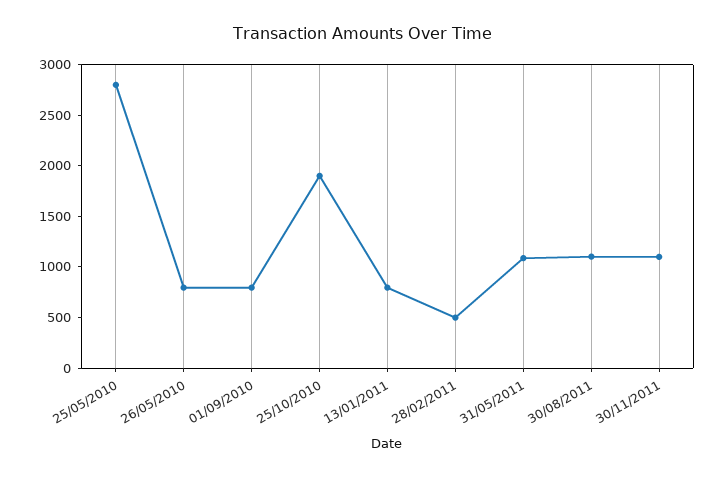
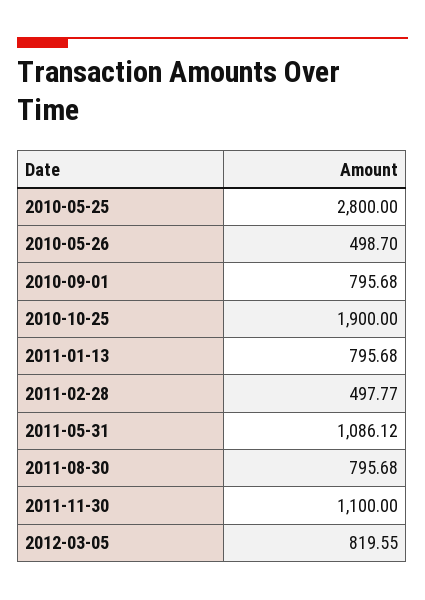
  {
    "25/05/2010": 2800,
-   "26/05/2010": 800,
+   "26/05/2010": 498.7,
    "01/09/2010": 795.68,
    "25/10/2010": 1900,
    "13/01/2011": 795.68,
    "28/02/2011": 497.77,
    "31/05/2011": 1086.12,
-   "30/08/2011": 1100,
+   "30/08/2011": 795.68,
-   "30/11/2011": 1100
+   "30/11/2011": 1100,
+   "2012-03-05": 819.55
  }

